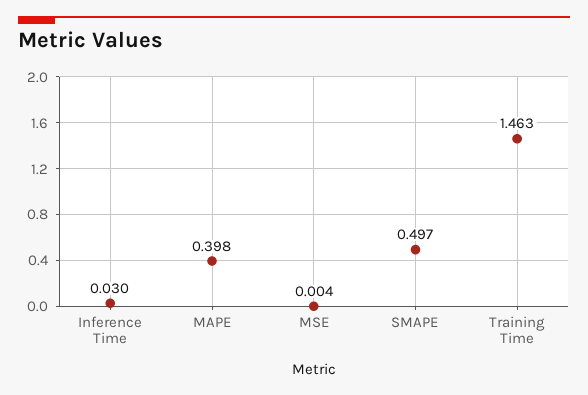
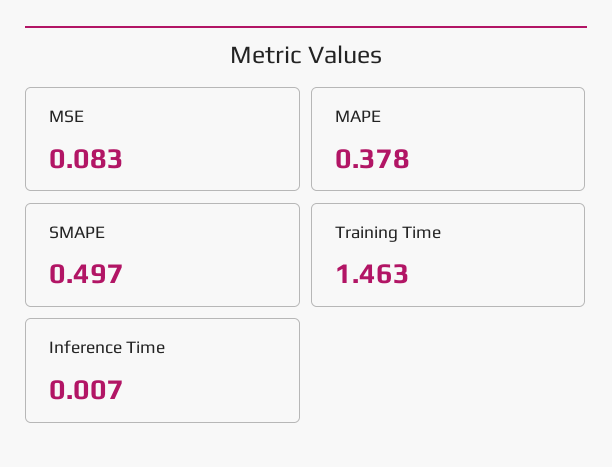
  {
-   "Inference Time": 0.03,
+   "Inference Time": 0.007,
-   "MAPE": 0.398,
+   "MAPE": 0.378,
-   "MSE": 0.004,
+   "MSE": 0.083,
    "SMAPE": 0.497,
    "Training Time": 1.463
  }

